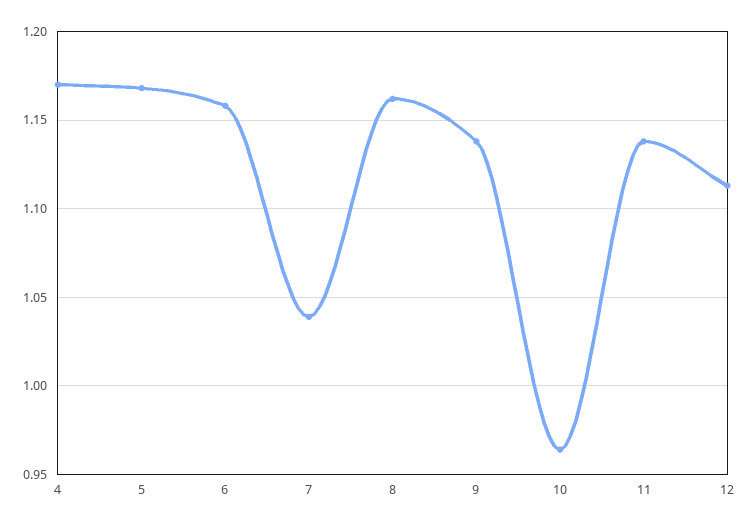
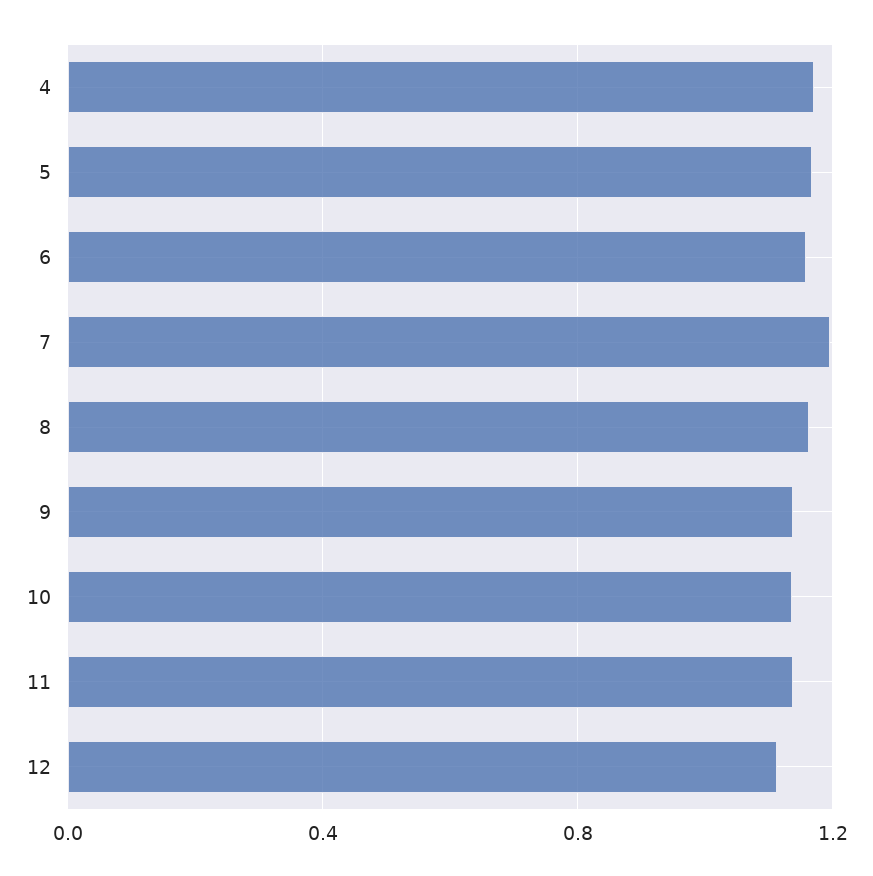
  {
    "4": 1.17,
    "5": 1.17,
    "6": 1.16,
-   "7": 1.04,
+   "7": 1.2,
    "8": 1.16,
    "9": 1.14,
-   "10": 0.965,
+   "10": 1.15,
    "11": 1.14,
    "12": 1.115
  }

